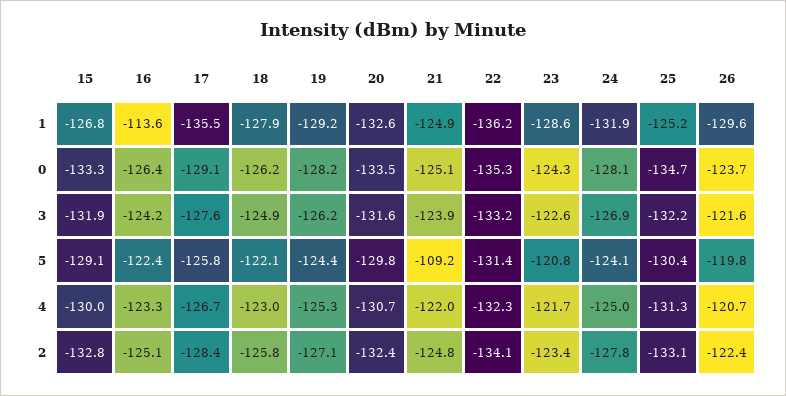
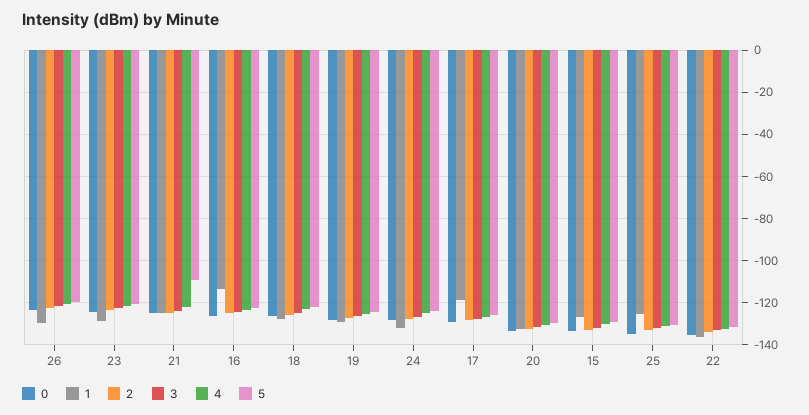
  {
    "1": {
      "15": -126.8,
      "16": -113.6,
-     "17": -135.5,
+     "17": -120,
      "18": -127.9,
      "19": -129.2,
      "20": -132.6,
      "21": -124.9,
      "22": -136.2,
      "23": -128.6,
      "24": -131.9,
      "25": -125.2,
      "26": -129.6
    },
    "0": {
      "15": -133.3,
      "16": -126.4,
      "17": -129.1,
      "18": -126.2,
      "19": -128.2,
      "20": -133.5,
      "21": -125.1,
      "22": -135.3,
      "23": -124.3,
      "24": -128.1,
      "25": -134.7,
      "26": -123.7
    },
    "3": {
      "15": -131.9,
      "16": -124.2,
      "17": -127.6,
      "18": -124.9,
      "19": -126.2,
      "20": -131.6,
      "21": -123.9,
      "22": -133.2,
      "23": -122.6,
      "24": -126.9,
      "25": -132.2,
      "26": -121.6
    },
    "5": {
      "15": -129.1,
      "16": -122.4,
      "17": -125.8,
      "18": -122.1,
      "19": -124.4,
      "20": -129.8,
      "21": -109.2,
      "22": -131.4,
      "23": -120.8,
      "24": -124.1,
      "25": -130.4,
      "26": -119.8
    },
    "4": {
      "15": -130,
      "16": -123.3,
      "17": -126.7,
      "18": -123,
      "19": -125.3,
      "20": -130.7,
      "21": -122,
      "22": -132.3,
      "23": -121.7,
      "24": -125,
      "25": -131.3,
      "26": -120.7
    },
    "2": {
      "15": -132.8,
      "16": -125.1,
      "17": -128.4,
      "18": -125.8,
      "19": -127.1,
      "20": -132.4,
      "21": -124.8,
      "22": -134.1,
      "23": -123.4,
      "24": -127.8,
      "25": -133.1,
      "26": -122.4
    }
  }

